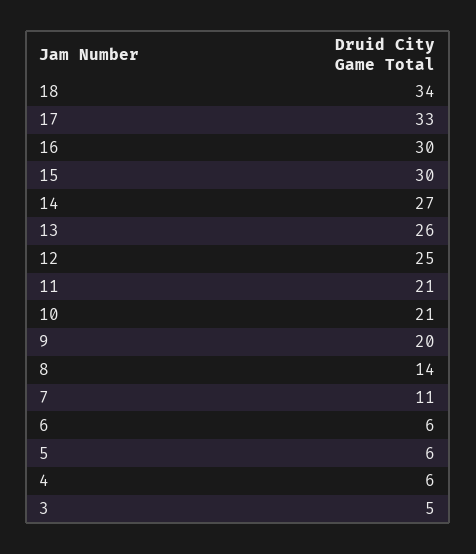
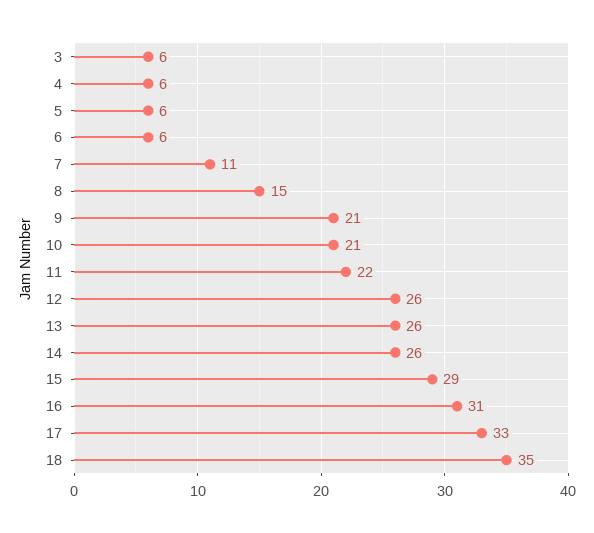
  {
-   "18": 34,
+   "18": 35,
    "17": 33,
-   "16": 30,
+   "16": 31,
-   "15": 30,
+   "15": 29,
-   "14": 27,
+   "14": 26,
    "13": 26,
-   "12": 25,
+   "12": 26,
-   "11": 21,
+   "11": 22,
    "10": 21,
-   "9": 20,
+   "9": 21,
-   "8": 14,
+   "8": 15,
    "7": 11,
    "6": 6,
    "5": 6,
    "4": 6,
-   "3": 5
+   "3": 6
  }

